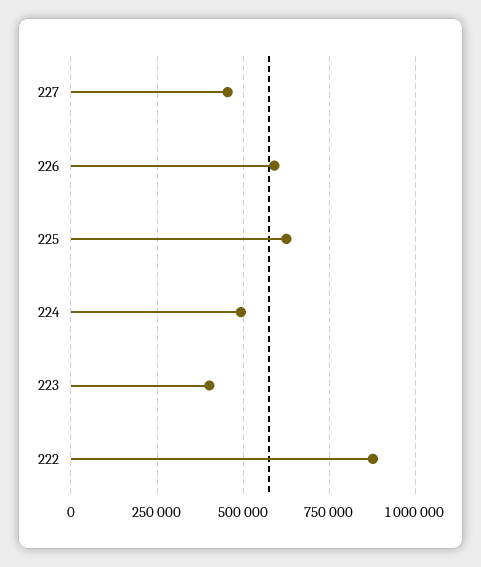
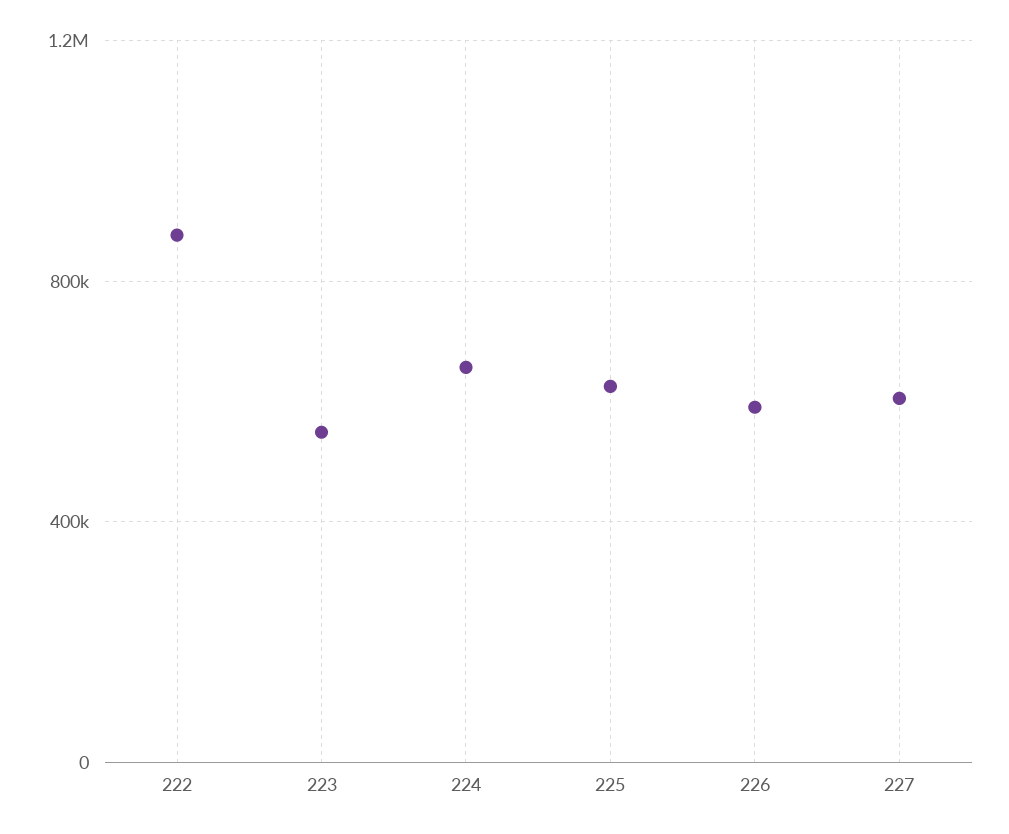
  {
-   "227": 450000,
+   "227": 600000,
    "226": 600000,
    "225": 625000,
-   "224": 500000,
+   "224": 650000,
-   "223": 400000,
+   "223": 550000,
    "222": 875000
  }

